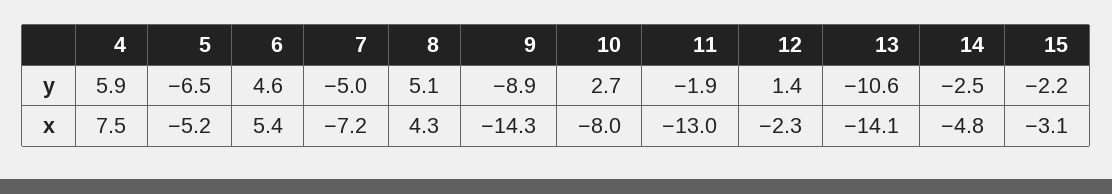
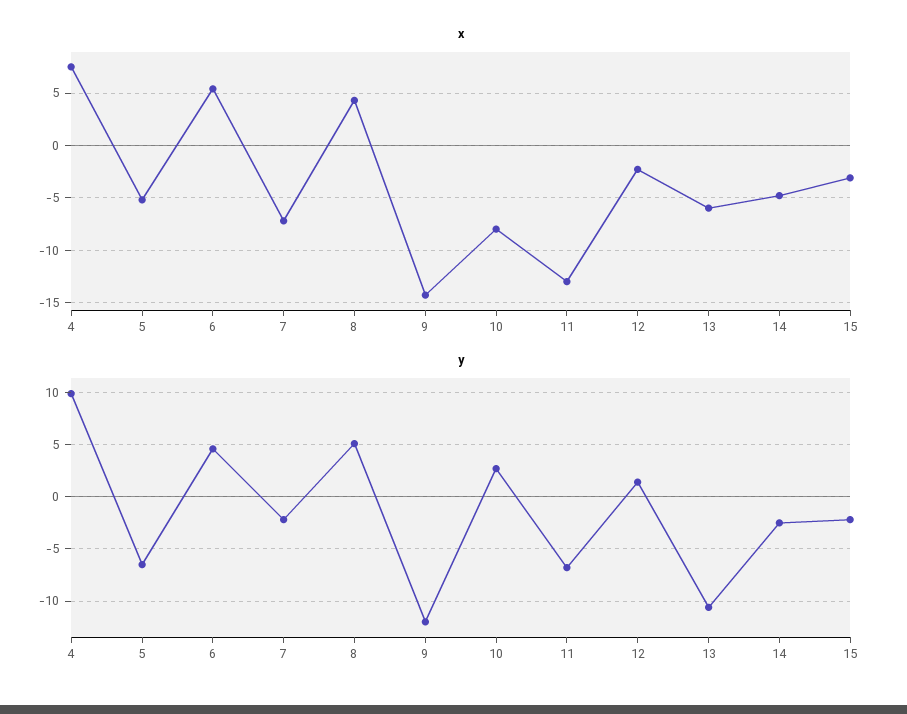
  {
    "y": {
-     "4": 5.9,
+     "4": 10,
      "5": -6.5,
      "6": 4.6,
-     "7": -5,
+     "7": -2,
      "8": 5.1,
-     "9": -8.9,
+     "9": -12,
      "10": 2.7,
-     "11": -1.9,
+     "11": -7,
      "12": 1.4,
      "13": -10.6,
      "14": -2.5,
      "15": -2.2
    },
    "x": {
      "4": 7.5,
      "5": -5.2,
      "6": 5.4,
      "7": -7.2,
      "8": 4.3,
      "9": -14.3,
      "10": -8,
      "11": -13,
      "12": -2.3,
-     "13": -14.1,
+     "13": -6,
      "14": -4.8,
      "15": -3.1
    }
  }

